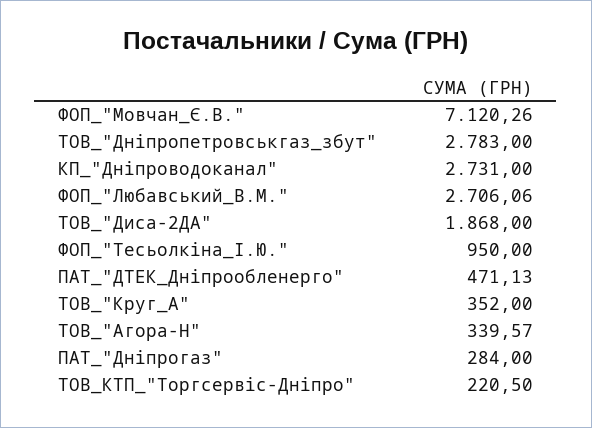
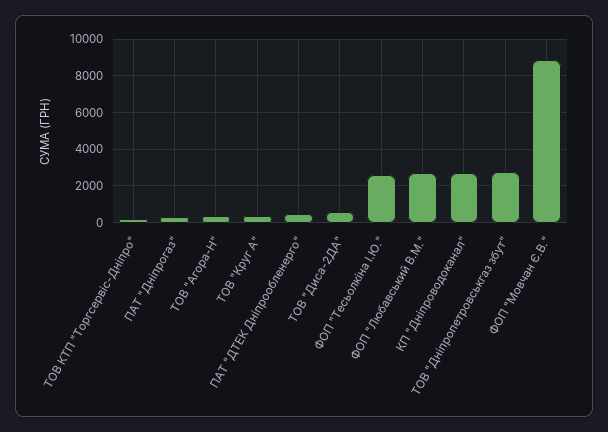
  {
-   "ФОП_\"Мовчан_Є.В.\"": 7120.26,
+   "ФОП_\"Мовчан_Є.В.\"": 9000,
    "ТОВ_\"Дніпропетровськгаз_збут\"": 2783,
    "КП_\"Дніпроводоканал\"": 2731,
    "ФОП_\"Любавський_В.М.\"": 2706.06,
-   "ТОВ_\"Диса-2ДА\"": 1868,
+   "ТОВ_\"Диса-2ДА\"": 500,
-   "ФОП_\"Тесьолкіна_І.Ю.\"": 950,
+   "ФОП_\"Тесьолкіна_І.Ю.\"": 2500,
    "ПАТ_\"ДТЕК_Дніпрообленерго\"": 471.13,
    "ТОВ_\"Круг_А\"": 352,
    "ТОВ_\"Агора-Н\"": 339.57,
    "ПАТ_\"Дніпрогаз\"": 284,
    "ТОВ_КТП_\"Торгсервіс-Дніпро\"": 220.5
  }

